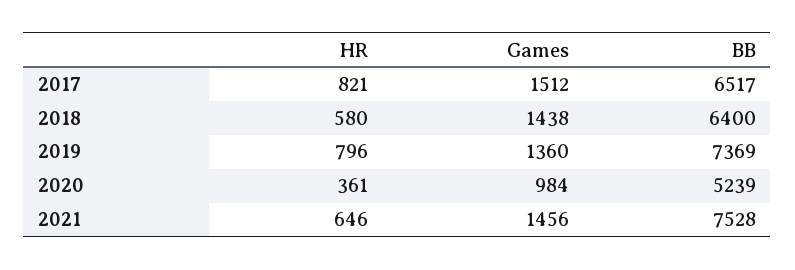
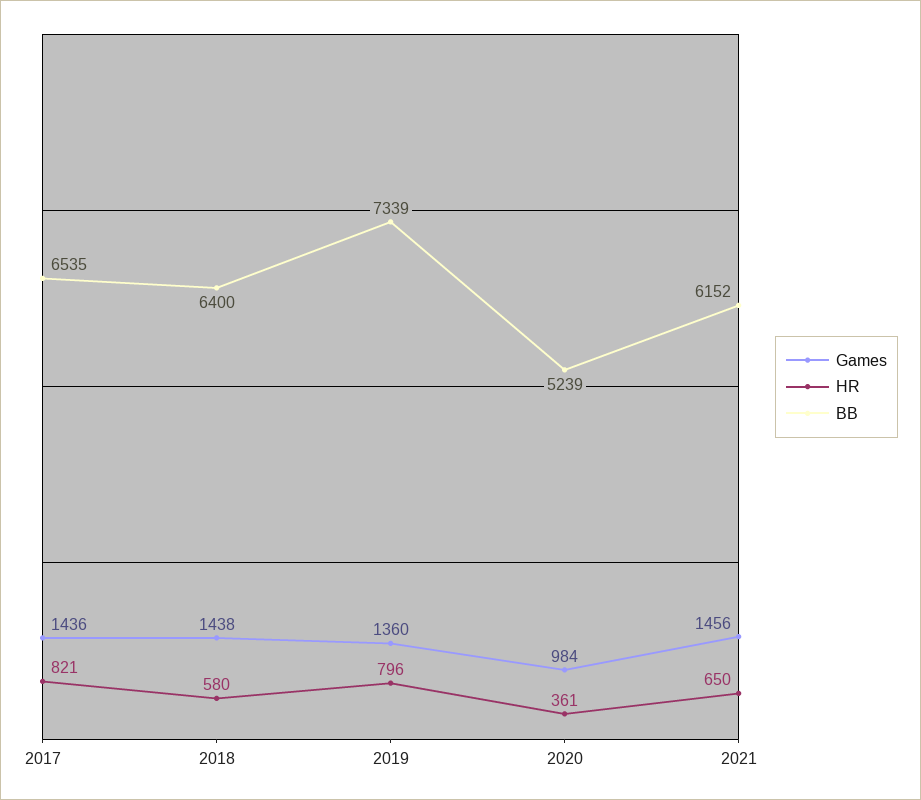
  {
    "HR": {
      "2017": 821,
      "2018": 580,
      "2019": 796,
      "2020": 361,
-     "2021": 646
+     "2021": 650
    },
    "Games": {
-     "2017": 1512,
+     "2017": 1436,
      "2018": 1438,
      "2019": 1360,
      "2020": 984,
      "2021": 1456
    },
    "BB": {
-     "2017": 6517,
+     "2017": 6535,
      "2018": 6400,
-     "2019": 7369,
+     "2019": 7339,
      "2020": 5239,
-     "2021": 7528
+     "2021": 6152
    }
  }

